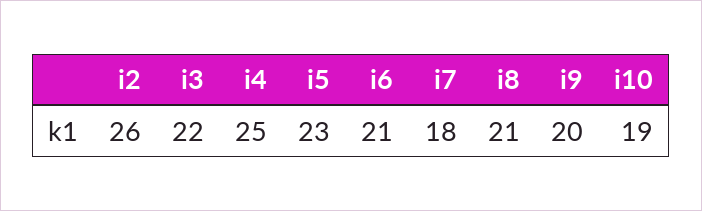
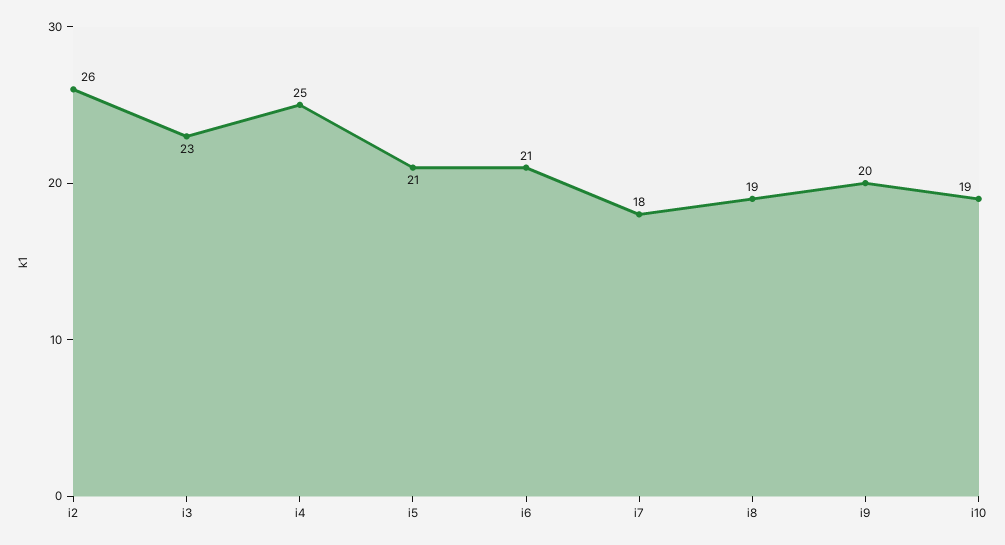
  {
    "i2": 26,
-   "i3": 22,
+   "i3": 23,
    "i4": 25,
-   "i5": 23,
+   "i5": 21,
    "i6": 21,
    "i7": 18,
-   "i8": 21,
+   "i8": 19,
    "i9": 20,
    "i10": 19
  }

